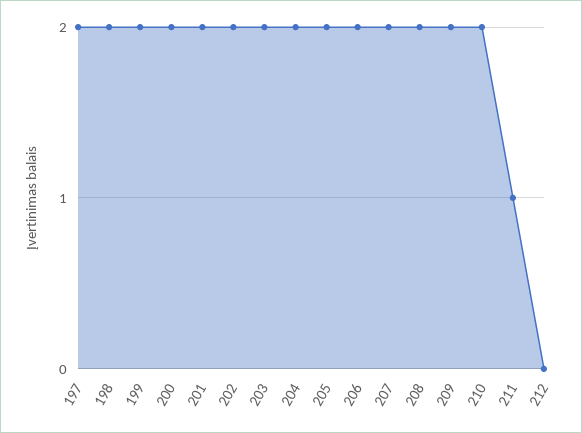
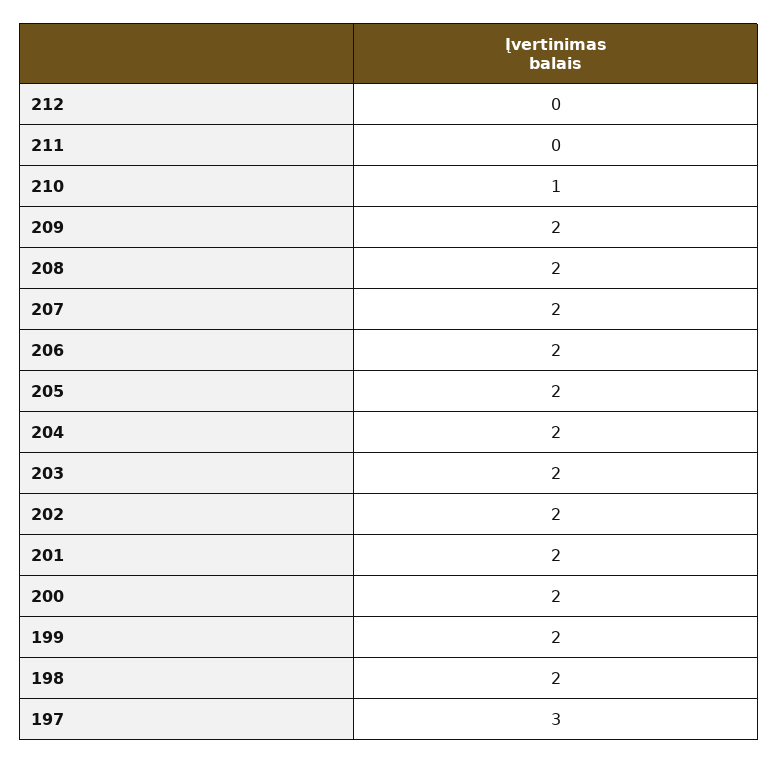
  {
-   "197": 2,
+   "197": 3,
    "198": 2,
    "199": 2,
    "200": 2,
    "201": 2,
    "202": 2,
    "203": 2,
    "204": 2,
    "205": 2,
    "206": 2,
    "207": 2,
    "208": 2,
    "209": 2,
-   "210": 2,
+   "210": 1,
-   "211": 1,
+   "211": 0,
    "212": 0
  }

